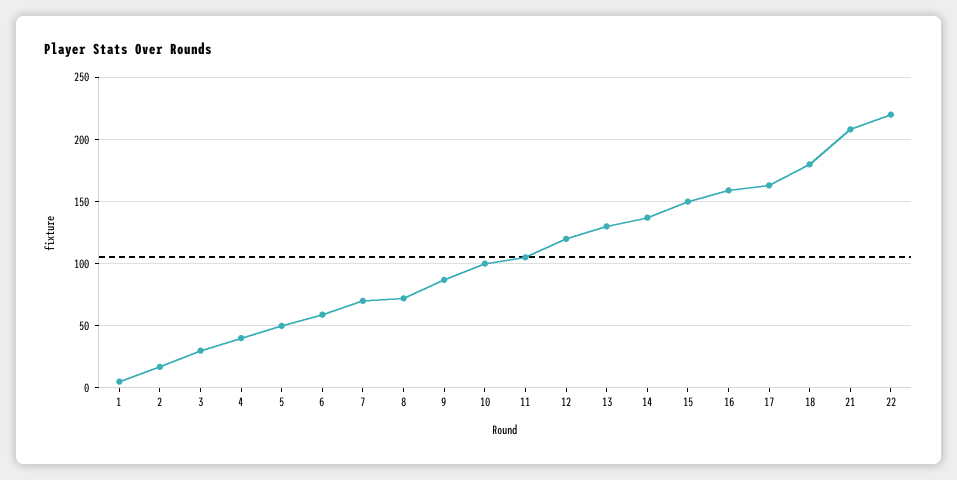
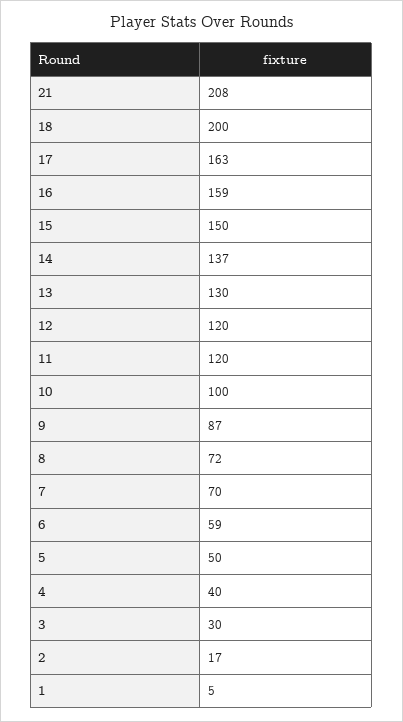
  {
    "1": 5,
    "2": 17,
    "3": 30,
    "4": 40,
    "5": 50,
    "6": 59,
    "7": 70,
    "8": 72,
    "9": 87,
    "10": 100,
-   "11": 105,
+   "11": 120,
    "12": 120,
    "13": 130,
    "14": 137,
    "15": 150,
    "16": 159,
    "17": 163,
-   "18": 180,
+   "18": 200,
-   "21": 208,
+   "21": 208
-   "22": 220
  }

